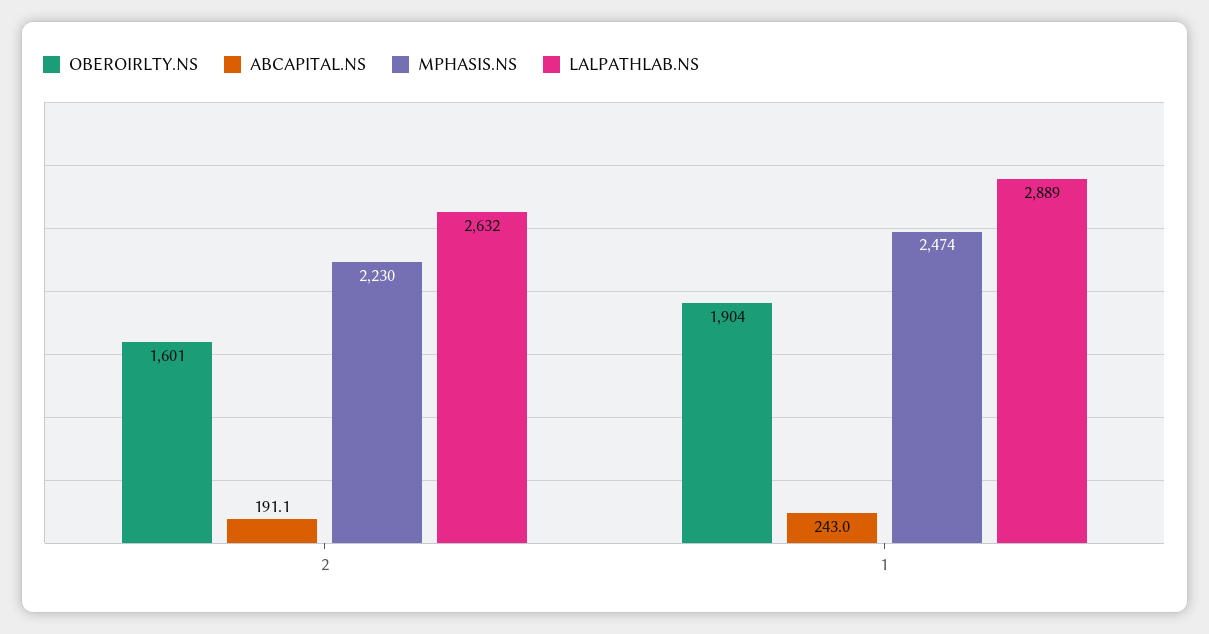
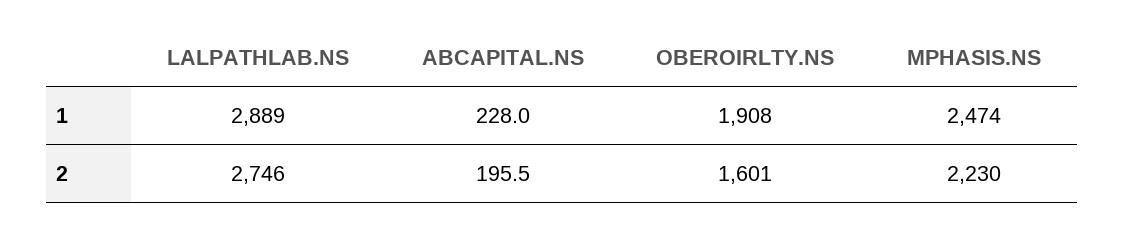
  {
    "OBEROIRLTY.NS": {
      "2": 1601,
-     "1": 1904
+     "1": 1908
    },
    "ABCAPITAL.NS": {
-     "2": 191.1,
+     "2": 195.5,
-     "1": 243
+     "1": 228
    },
    "MPHASIS.NS": {
      "2": 2230,
      "1": 2474
    },
    "LALPATHLAB.NS": {
-     "2": 2632,
+     "2": 2746,
      "1": 2889
    }
  }

